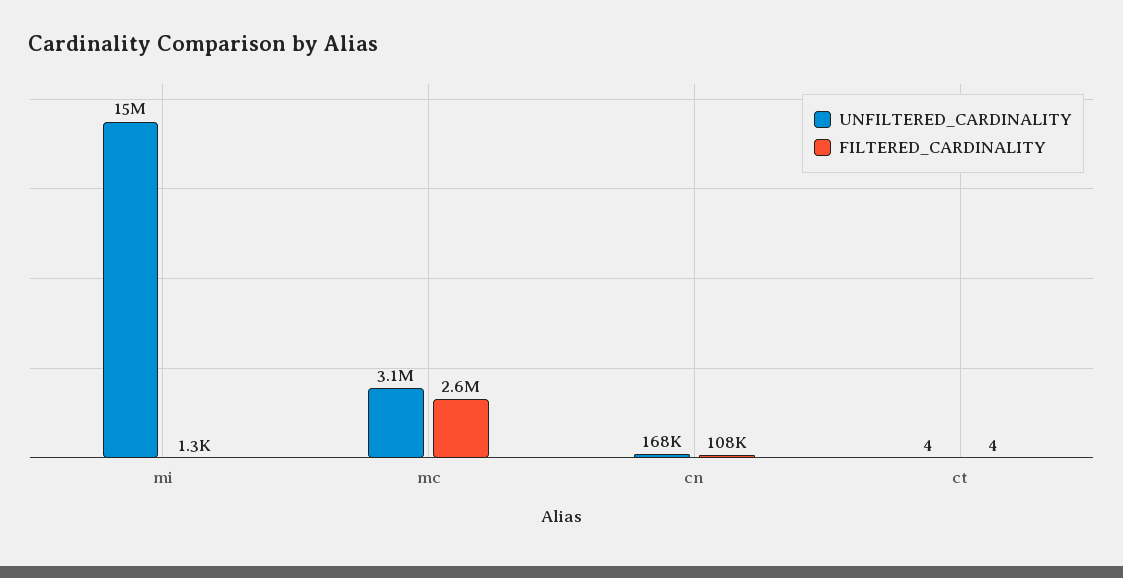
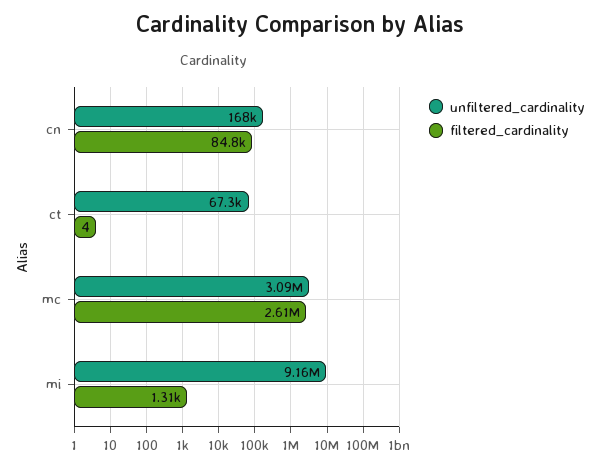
  {
    "UNFILTERED_CARDINALITY": {
-     "mi": 15000000,
+     "mi": 9160000,
      "mc": 3090000,
      "cn": 168000,
-     "ct": 4
+     "ct": 67300
    },
    "FILTERED_CARDINALITY": {
      "mi": 1310,
      "mc": 2610000,
-     "cn": 108000,
+     "cn": 84800,
      "ct": 4
    }
  }

